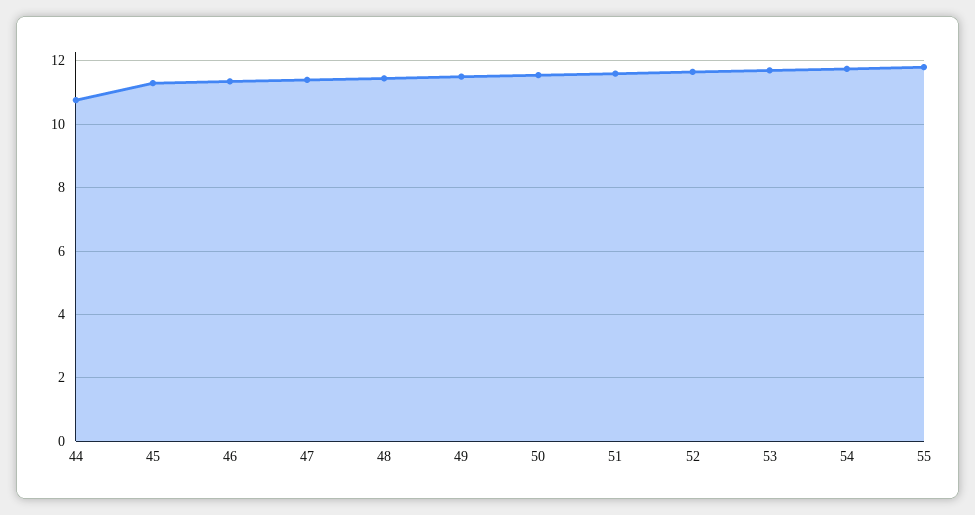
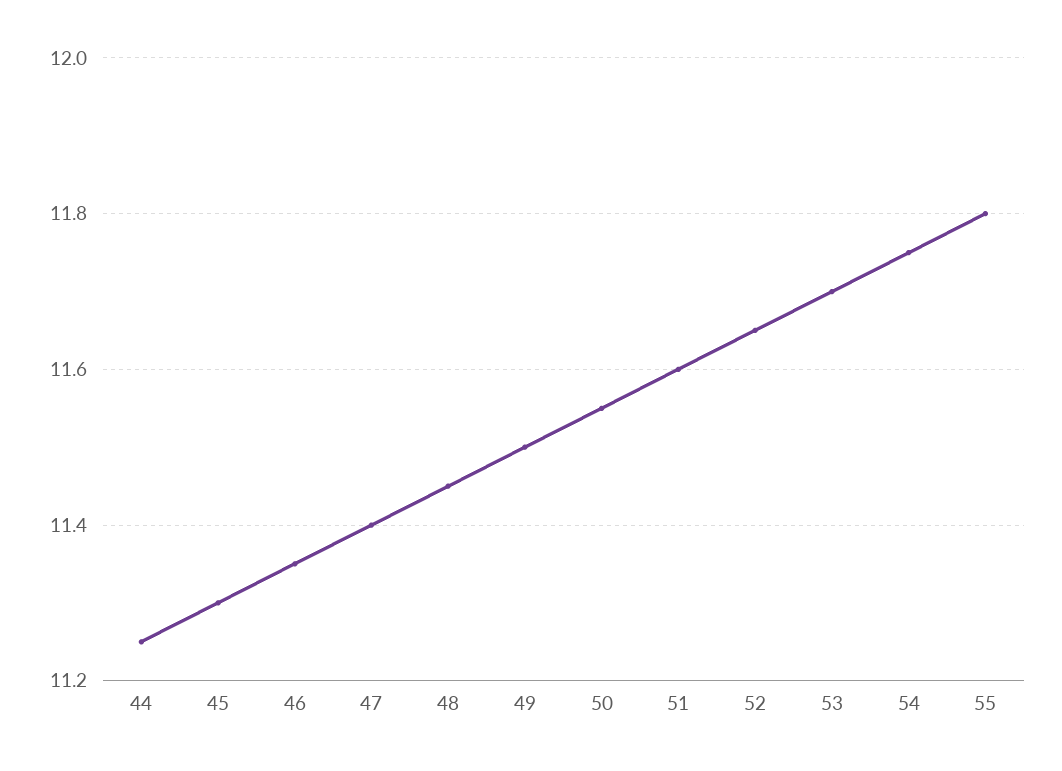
  {
-   "44": 10.8,
+   "44": 11.25,
    "45": 11.3,
    "46": 11.35,
    "47": 11.4,
    "48": 11.45,
    "49": 11.5,
    "50": 11.55,
    "51": 11.6,
    "52": 11.65,
    "53": 11.7,
    "54": 11.75,
    "55": 11.8
  }

